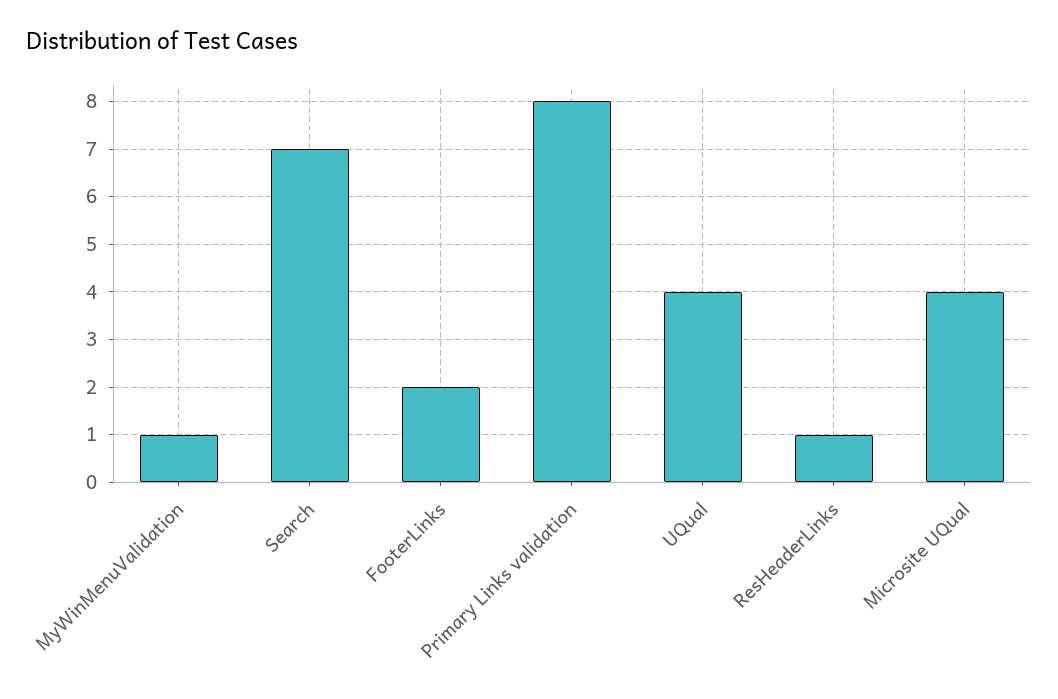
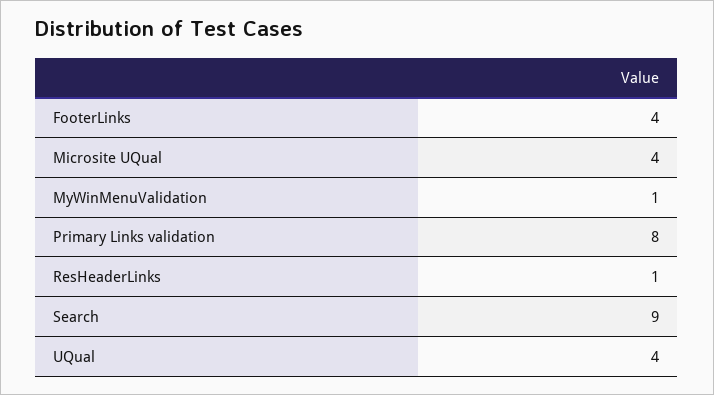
  {
    "MyWinMenuValidation": 1,
-   "Search": 7,
+   "Search": 9,
-   "FooterLinks": 2,
+   "FooterLinks": 4,
    "Primary Links validation": 8,
    "UQual": 4,
    "ResHeaderLinks": 1,
    "Microsite UQual": 4
  }

